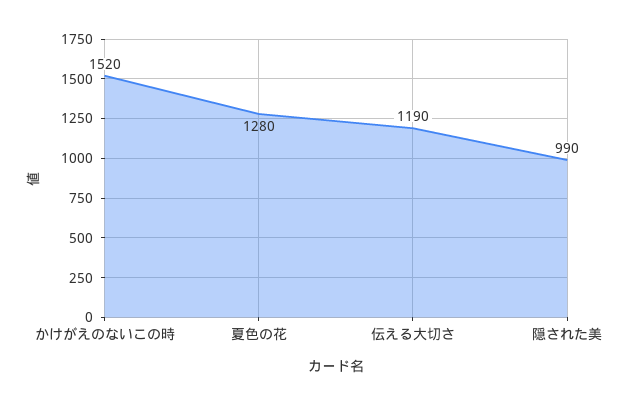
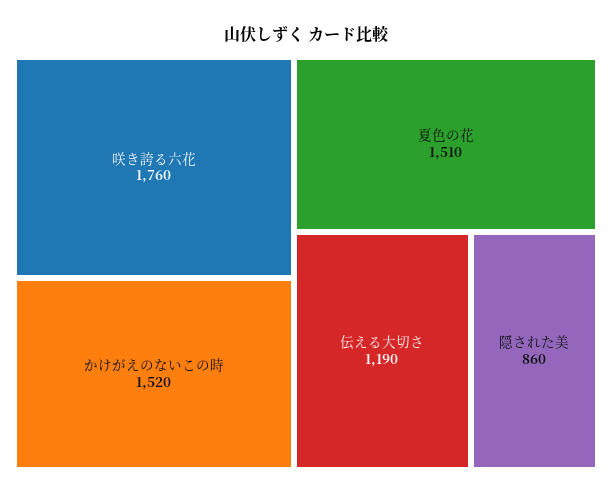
  {
    "かけがえのないこの時": 1520,
-   "夏色の花": 1280,
+   "夏色の花": 1510,
    "伝える大切さ": 1190,
-   "隠された美": 990
+   "隠された美": 860,
+   "咲き誇る六花": 1760
  }

